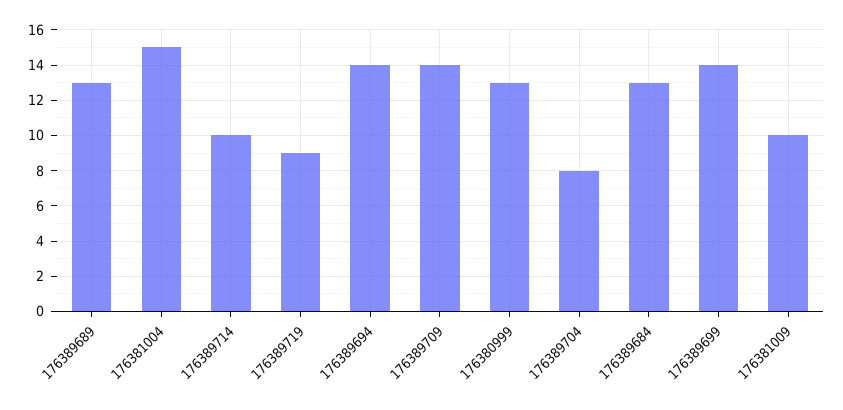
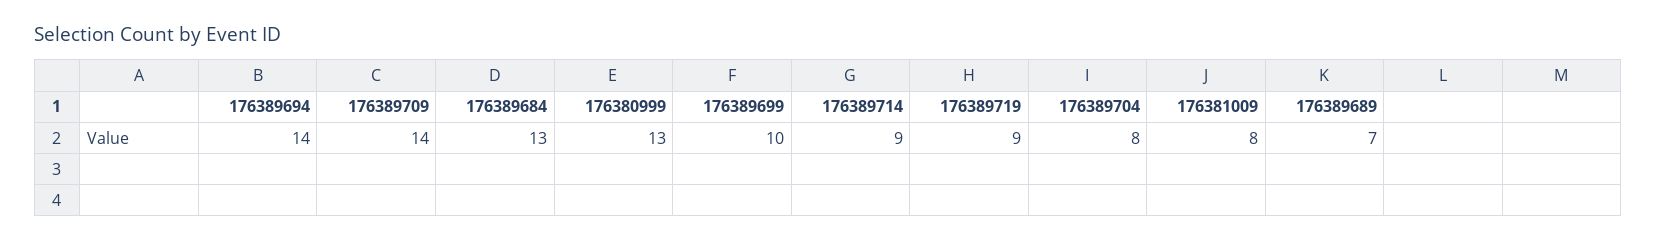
  {
-   "176389689": 13,
+   "176389689": 7,
-   "176381004": 15,
-   "176389714": 10,
+   "176389714": 9,
    "176389719": 9,
    "176389694": 14,
    "176389709": 14,
    "176380999": 13,
    "176389704": 8,
    "176389684": 13,
-   "176389699": 14,
+   "176389699": 10,
-   "176381009": 10
+   "176381009": 8
  }

